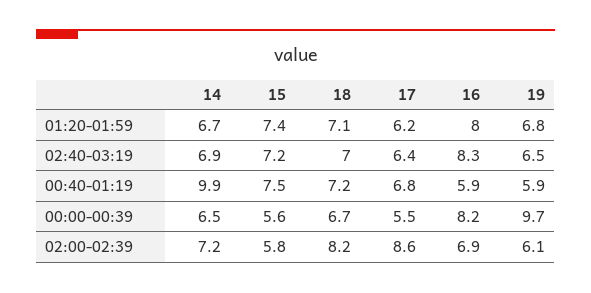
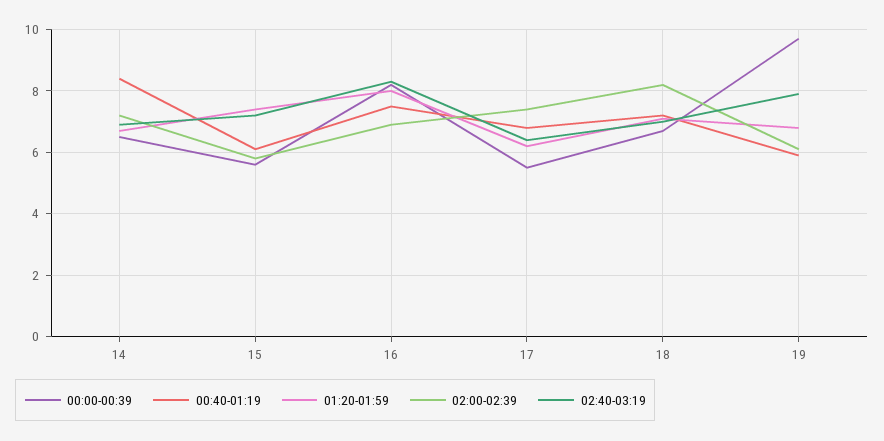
  {
    "01:20-01:59": {
      "14": 6.7,
      "15": 7.4,
      "18": 7.1,
      "17": 6.2,
      "16": 8,
      "19": 6.8
    },
    "02:40-03:19": {
      "14": 6.9,
      "15": 7.2,
      "18": 7,
      "17": 6.4,
      "16": 8.3,
-     "19": 6.5
+     "19": 8
    },
    "00:40-01:19": {
-     "14": 9.9,
+     "14": 8.5,
-     "15": 7.5,
+     "15": 6,
      "18": 7.2,
      "17": 6.8,
-     "16": 5.9,
+     "16": 7.5,
      "19": 5.9
    },
    "00:00-00:39": {
      "14": 6.5,
      "15": 5.6,
      "18": 6.7,
      "17": 5.5,
      "16": 8.2,
      "19": 9.7
    },
    "02:00-02:39": {
      "14": 7.2,
      "15": 5.8,
      "18": 8.2,
-     "17": 8.6,
+     "17": 7.5,
      "16": 6.9,
      "19": 6.1
    }
  }

